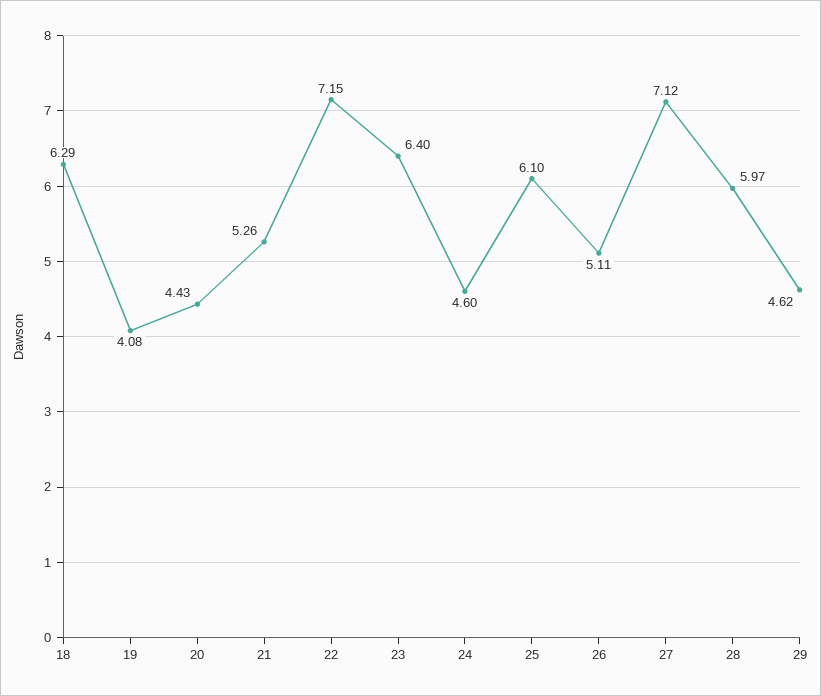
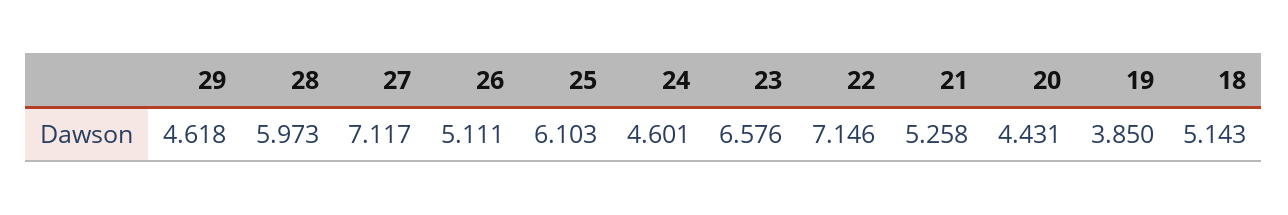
  {
-   "18": 6.29,
+   "18": 5.143,
-   "19": 4.08,
+   "19": 3.85,
    "20": 4.431,
    "21": 5.258,
    "22": 7.146,
-   "23": 6.4,
+   "23": 6.576,
    "24": 4.601,
    "25": 6.103,
    "26": 5.111,
    "27": 7.117,
    "28": 5.973,
    "29": 4.618
  }

